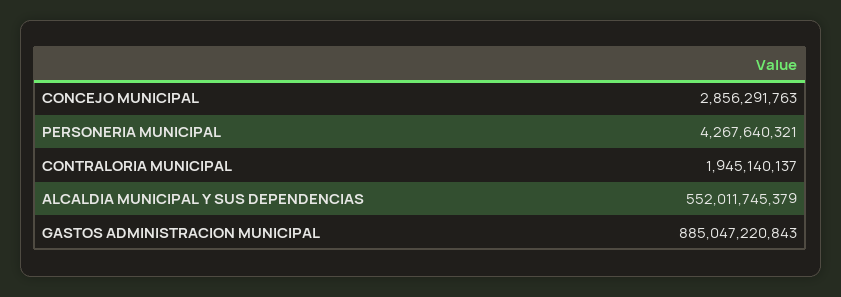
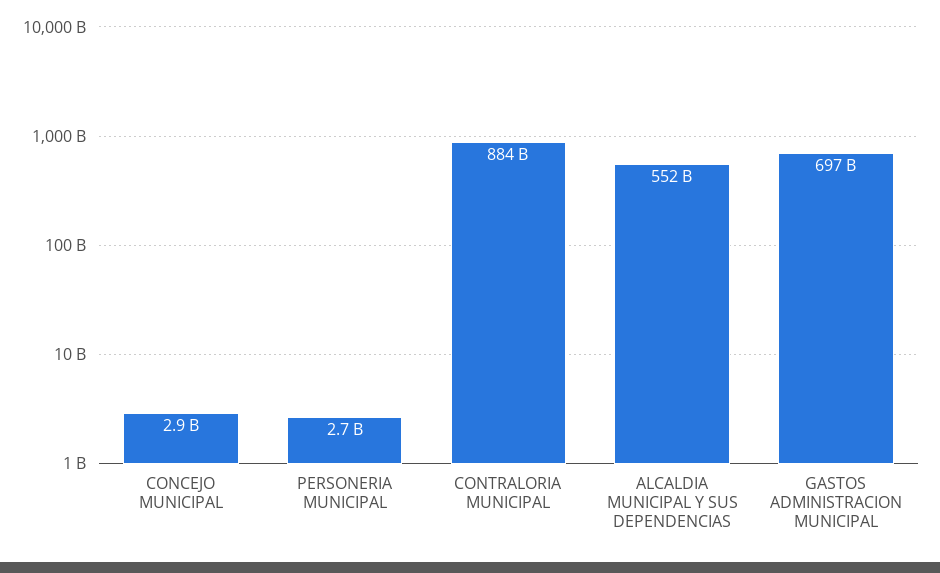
  {
    "CONCEJO MUNICIPAL": 2856291763,
-   "PERSONERIA MUNICIPAL": 4267640321,
+   "PERSONERIA MUNICIPAL": 2700000000,
-   "CONTRALORIA MUNICIPAL": 1945140137,
+   "CONTRALORIA MUNICIPAL": 884000000000,
    "ALCALDIA MUNICIPAL Y SUS DEPENDENCIAS": 552011745379,
-   "GASTOS ADMINISTRACION MUNICIPAL": 885047220843
+   "GASTOS ADMINISTRACION MUNICIPAL": 697000000000
  }

